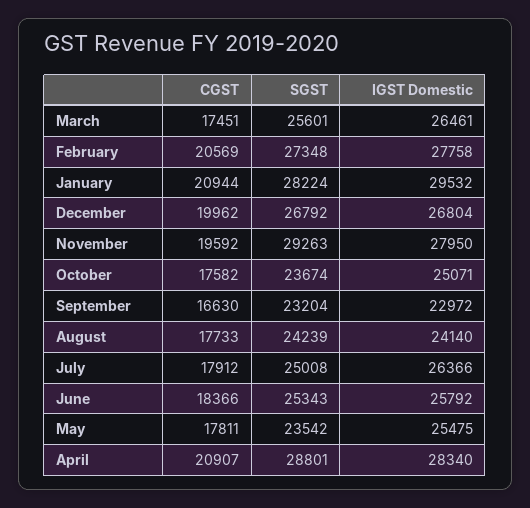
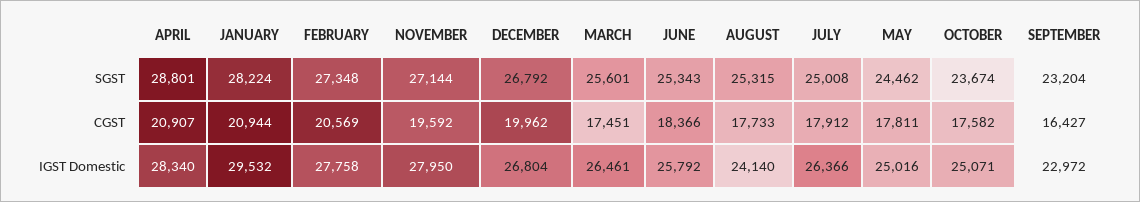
  {
    "CGST": {
      "March": 17451,
      "February": 20569,
      "January": 20944,
      "December": 19962,
      "November": 19592,
      "October": 17582,
-     "September": 16630,
+     "September": 16427,
      "August": 17733,
      "July": 17912,
      "June": 18366,
      "May": 17811,
      "April": 20907
    },
    "SGST": {
      "March": 25601,
      "February": 27348,
      "January": 28224,
      "December": 26792,
-     "November": 29263,
+     "November": 27144,
      "October": 23674,
      "September": 23204,
-     "August": 24239,
+     "August": 25315,
      "July": 25008,
      "June": 25343,
-     "May": 23542,
+     "May": 24462,
      "April": 28801
    },
    "IGST Domestic": {
      "March": 26461,
      "February": 27758,
      "January": 29532,
      "December": 26804,
      "November": 27950,
      "October": 25071,
      "September": 22972,
      "August": 24140,
      "July": 26366,
      "June": 25792,
-     "May": 25475,
+     "May": 25016,
      "April": 28340
    }
  }

